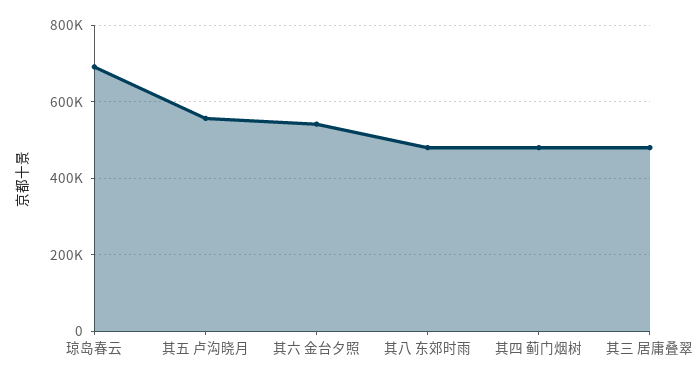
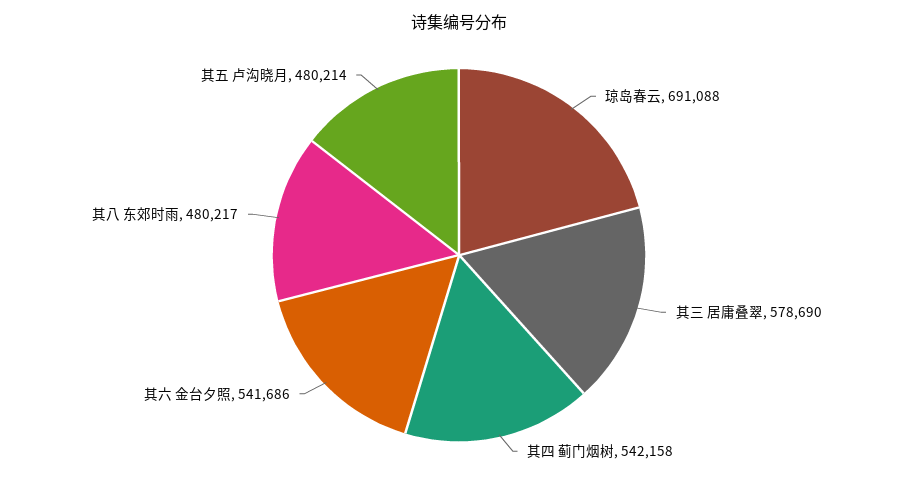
  {
    "琼岛春云": 691088,
-   "其五 卢沟晓月": 560000,
+   "其五 卢沟晓月": 480214,
    "其六 金台夕照": 541686,
    "其八 东郊时雨": 480217,
-   "其四 蓟门烟树": 480000,
+   "其四 蓟门烟树": 542158,
-   "其三 居庸叠翠": 480000
+   "其三 居庸叠翠": 578690
  }

